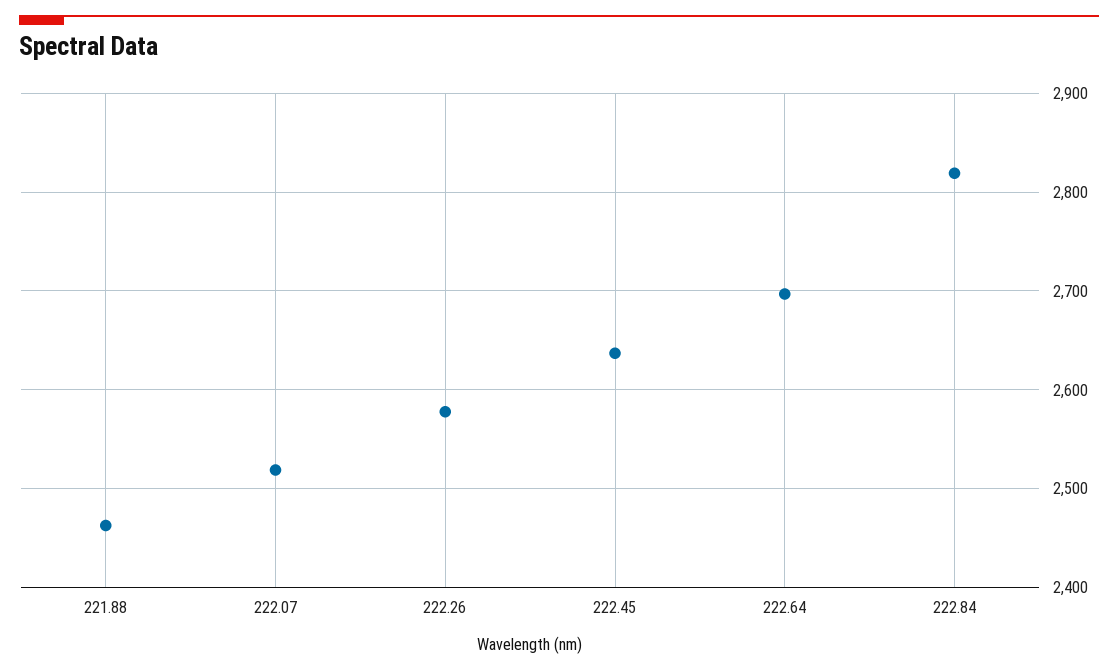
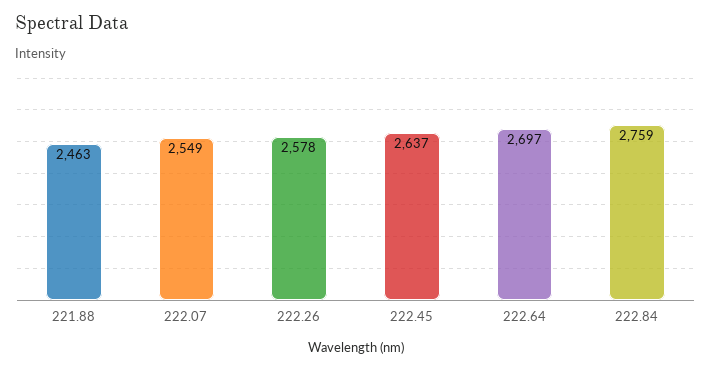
  {
    "221.88": 2463,
-   "222.07": 2520,
+   "222.07": 2549,
    "222.26": 2578,
    "222.45": 2637,
    "222.64": 2697,
-   "222.84": 2820
+   "222.84": 2759
  }

